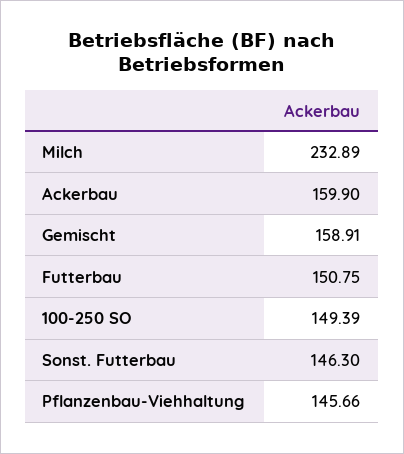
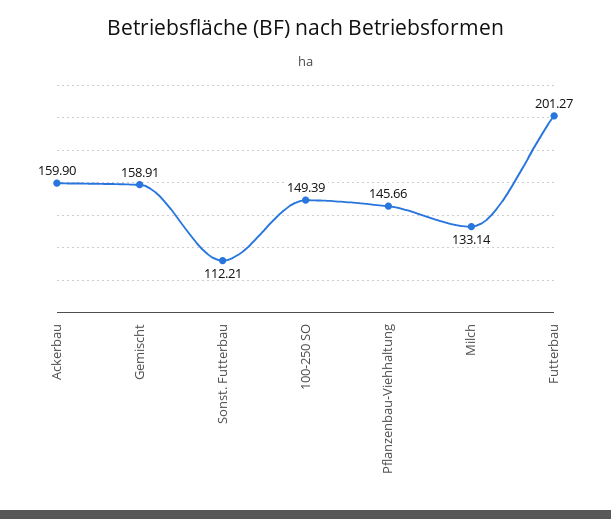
  {
-   "Milch": 232.89,
+   "Milch": 133.14,
    "Ackerbau": 159.9,
    "Gemischt": 158.91,
-   "Futterbau": 150.75,
+   "Futterbau": 201.27,
    "100-250 SO": 149.39,
-   "Sonst. Futterbau": 146.3,
+   "Sonst. Futterbau": 112.21,
    "Pflanzenbau-Viehhaltung": 145.66
  }

